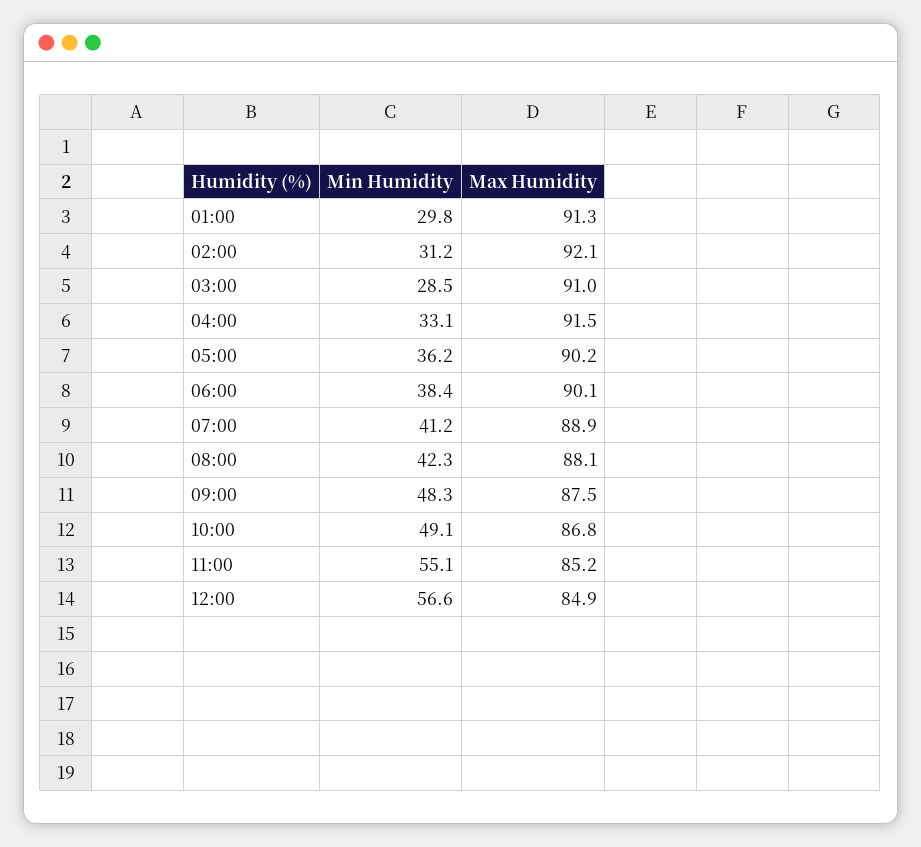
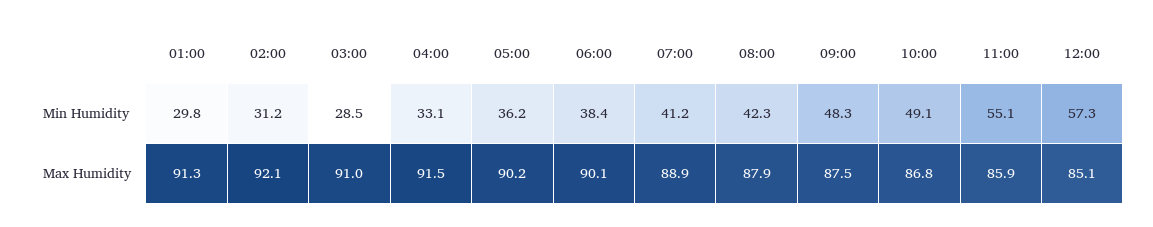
  {
    "Min Humidity": {
      "01:00": 29.8,
      "02:00": 31.2,
      "03:00": 28.5,
      "04:00": 33.1,
      "05:00": 36.2,
      "06:00": 38.4,
      "07:00": 41.2,
      "08:00": 42.3,
      "09:00": 48.3,
      "10:00": 49.1,
      "11:00": 55.1,
-     "12:00": 56.6
+     "12:00": 57.3
    },
    "Max Humidity": {
      "01:00": 91.3,
      "02:00": 92.1,
      "03:00": 91,
      "04:00": 91.5,
      "05:00": 90.2,
      "06:00": 90.1,
      "07:00": 88.9,
-     "08:00": 88.1,
+     "08:00": 87.9,
      "09:00": 87.5,
      "10:00": 86.8,
-     "11:00": 85.2,
+     "11:00": 85.9,
-     "12:00": 84.9
+     "12:00": 85.1
    }
  }

